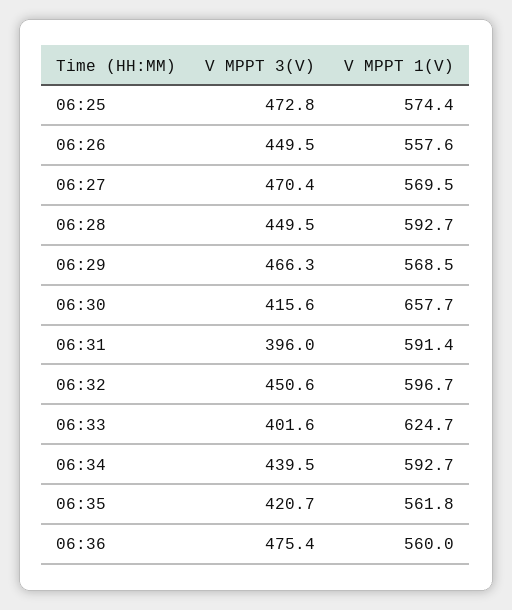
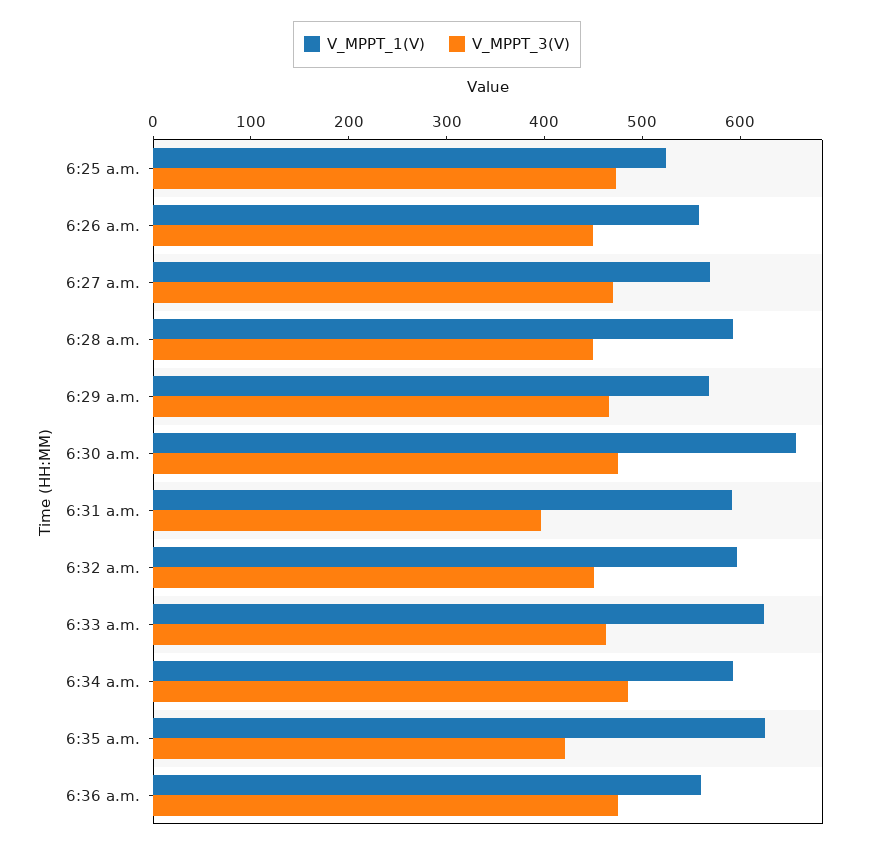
  {
    "V MPPT 3(V)": {
      "06:25": 472.8,
      "06:26": 449.5,
      "06:27": 470.4,
      "06:28": 449.5,
      "06:29": 466.3,
-     "06:30": 415.6,
+     "06:30": 480,
      "06:31": 396,
      "06:32": 450.6,
-     "06:33": 401.6,
+     "06:33": 460,
-     "06:34": 439.5,
+     "06:34": 480,
      "06:35": 420.7,
      "06:36": 475.4
    },
    "V MPPT 1(V)": {
-     "06:25": 574.4,
+     "06:25": 520,
      "06:26": 557.6,
      "06:27": 569.5,
      "06:28": 592.7,
      "06:29": 568.5,
      "06:30": 657.7,
      "06:31": 591.4,
      "06:32": 596.7,
      "06:33": 624.7,
      "06:34": 592.7,
-     "06:35": 561.8,
+     "06:35": 620,
      "06:36": 560
    }
  }

